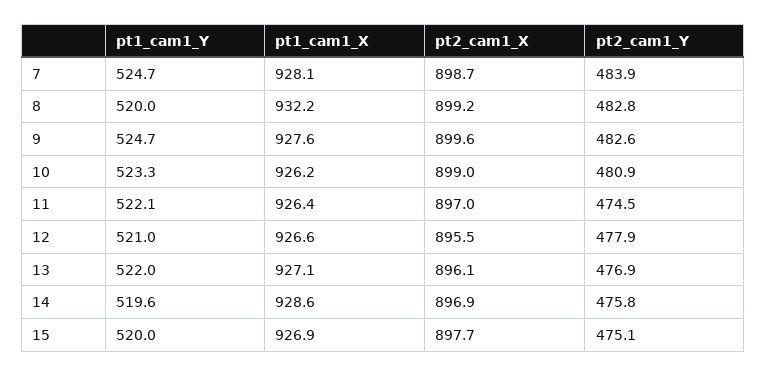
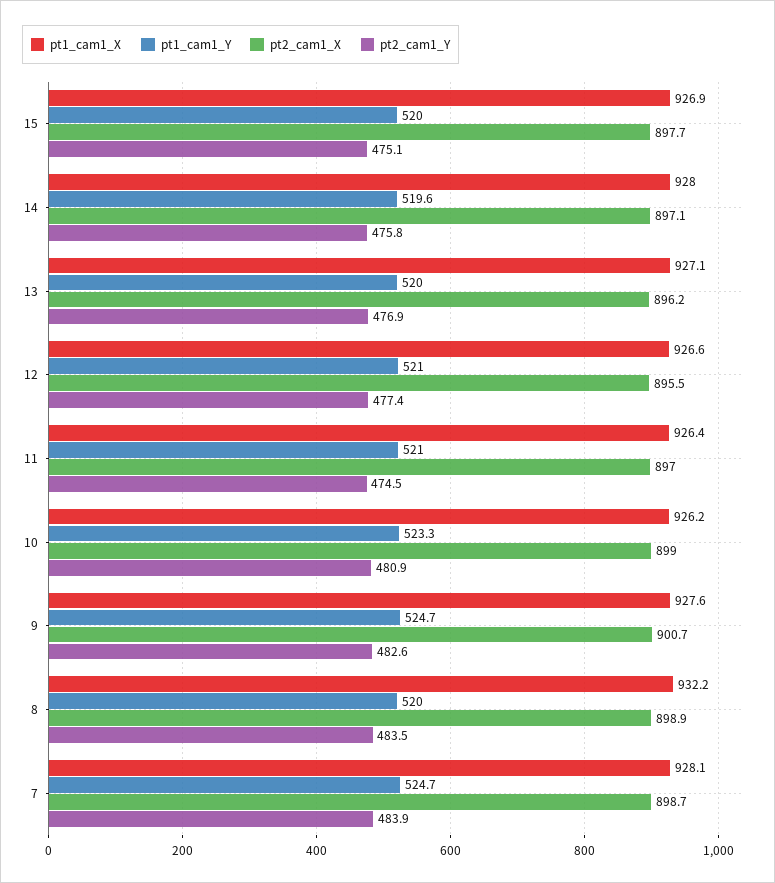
  {
    "pt1_cam1_Y": {
      "7": 524.7,
      "8": 520,
      "9": 524.7,
      "10": 523.3,
-     "11": 522.1,
+     "11": 521,
      "12": 521,
-     "13": 522,
+     "13": 520,
      "14": 519.6,
      "15": 520
    },
    "pt1_cam1_X": {
      "7": 928.1,
      "8": 932.2,
      "9": 927.6,
      "10": 926.2,
      "11": 926.4,
      "12": 926.6,
      "13": 927.1,
-     "14": 928.6,
+     "14": 928,
      "15": 926.9
    },
    "pt2_cam1_X": {
      "7": 898.7,
-     "8": 899.2,
+     "8": 898.9,
-     "9": 899.6,
+     "9": 900.7,
      "10": 899,
      "11": 897,
      "12": 895.5,
-     "13": 896.1,
+     "13": 896.2,
-     "14": 896.9,
+     "14": 897.1,
      "15": 897.7
    },
    "pt2_cam1_Y": {
      "7": 483.9,
-     "8": 482.8,
+     "8": 483.5,
      "9": 482.6,
      "10": 480.9,
      "11": 474.5,
-     "12": 477.9,
+     "12": 477.4,
      "13": 476.9,
      "14": 475.8,
      "15": 475.1
    }
  }

